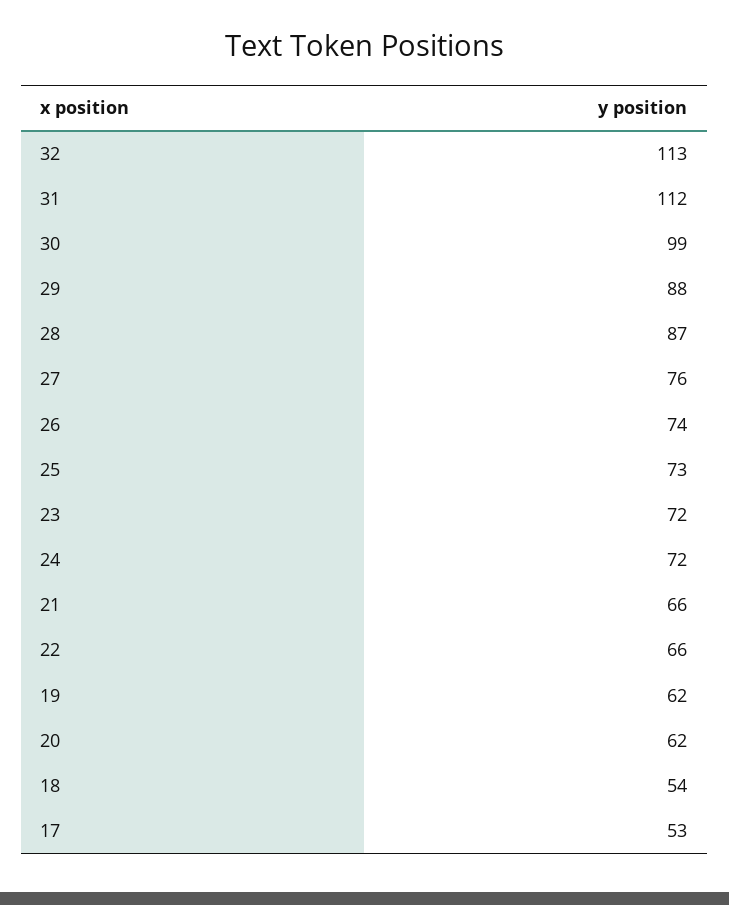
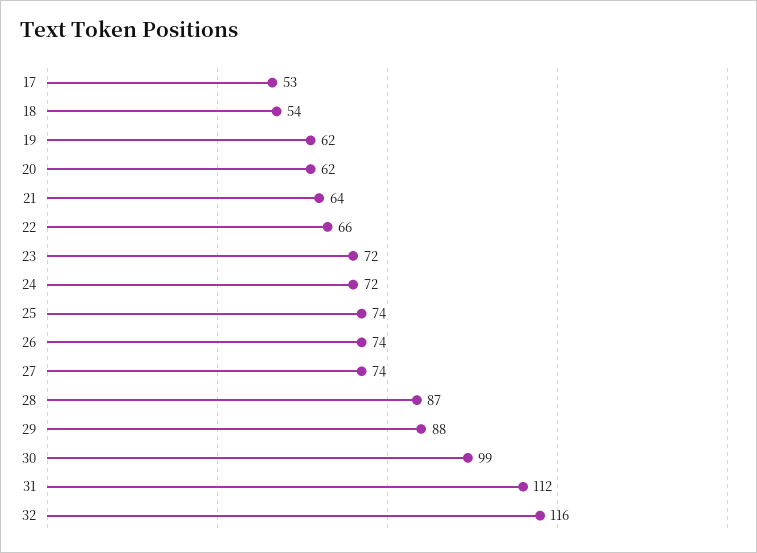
  {
-   "32": 113,
+   "32": 116,
    "31": 112,
    "30": 99,
    "29": 88,
    "28": 87,
-   "27": 76,
+   "27": 74,
    "26": 74,
-   "25": 73,
+   "25": 74,
    "23": 72,
    "24": 72,
-   "21": 66,
+   "21": 64,
    "22": 66,
    "19": 62,
    "20": 62,
    "18": 54,
    "17": 53
  }

